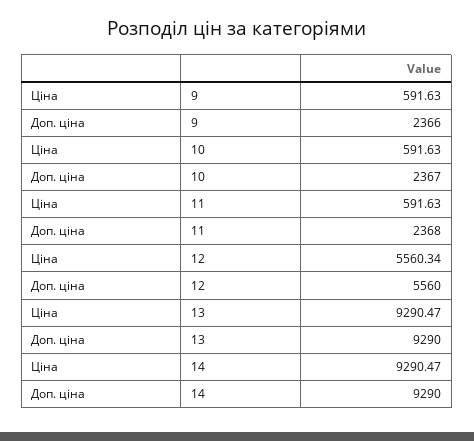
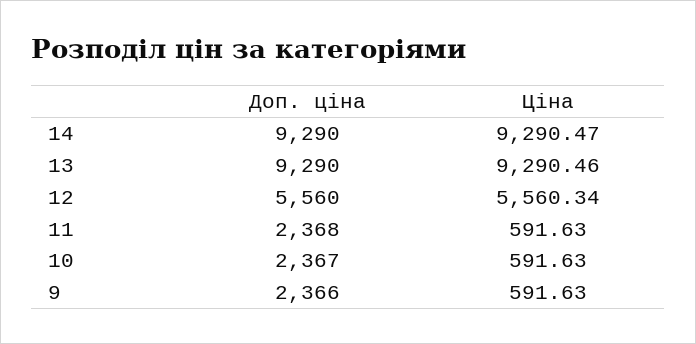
  {
    "Ціна": {
      "9": 591.63,
      "10": 591.63,
      "11": 591.63,
      "12": 5560.34,
-     "13": 9290.47,
+     "13": 9290.46,
      "14": 9290.47
    },
    "Доп. ціна": {
      "9": 2366,
      "10": 2367,
      "11": 2368,
      "12": 5560,
      "13": 9290,
      "14": 9290
    }
  }

